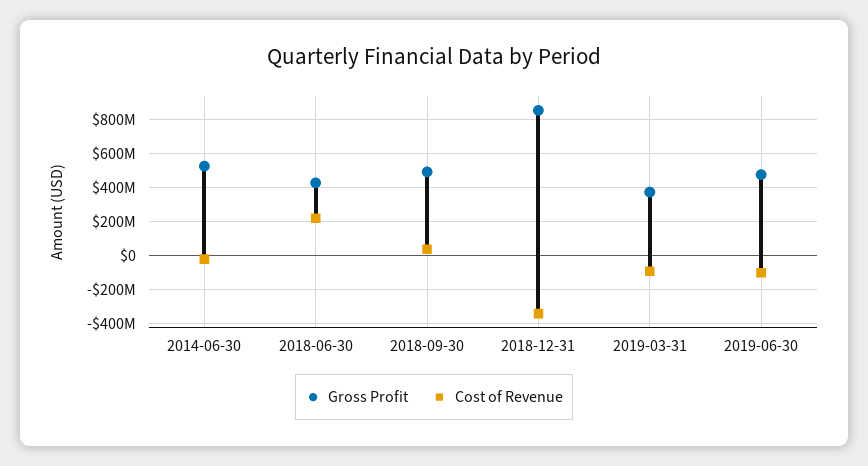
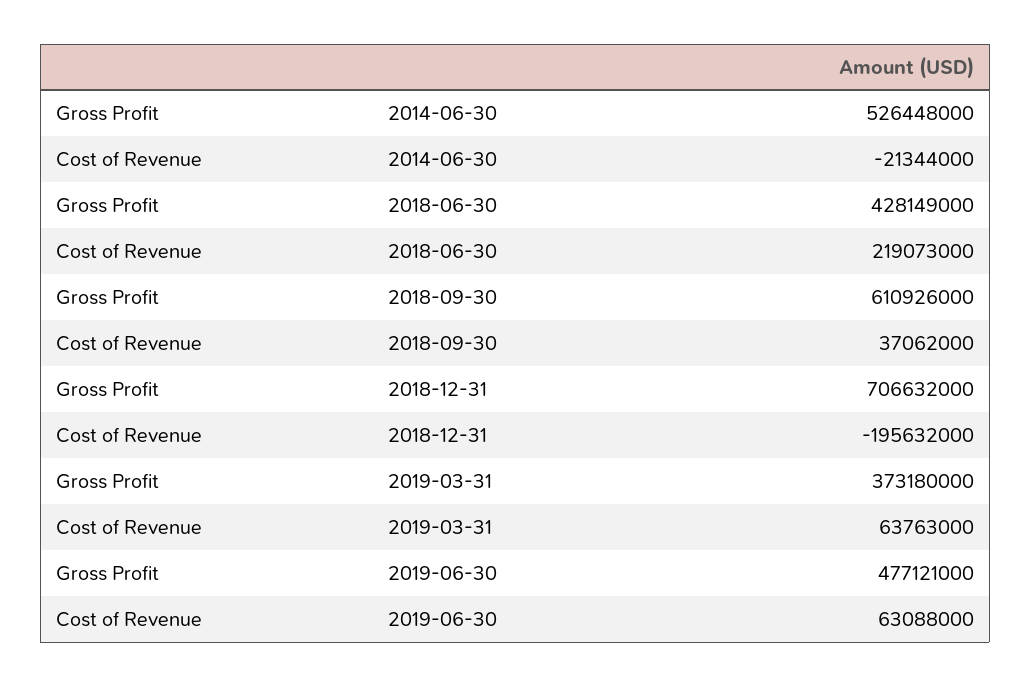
  {
    "Gross Profit": {
      "2014-06-30": 526448000,
      "2018-06-30": 428149000,
-     "2018-09-30": 500000000,
+     "2018-09-30": 610926000,
-     "2018-12-31": 850000000,
+     "2018-12-31": 706632000,
      "2019-03-31": 373180000,
      "2019-06-30": 477121000
    },
    "Cost of Revenue": {
      "2014-06-30": -21344000,
      "2018-06-30": 219073000,
      "2018-09-30": 37062000,
-     "2018-12-31": -350000000,
+     "2018-12-31": -195632000,
-     "2019-03-31": -100000000,
+     "2019-03-31": 63763000,
-     "2019-06-30": -100000000
+     "2019-06-30": 63088000
    }
  }

